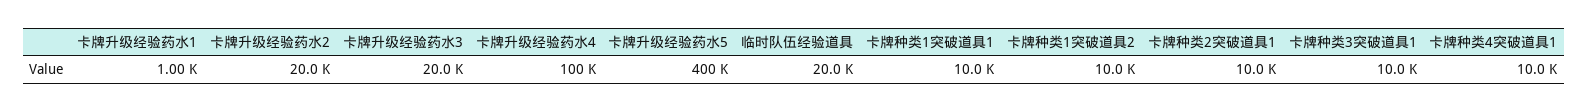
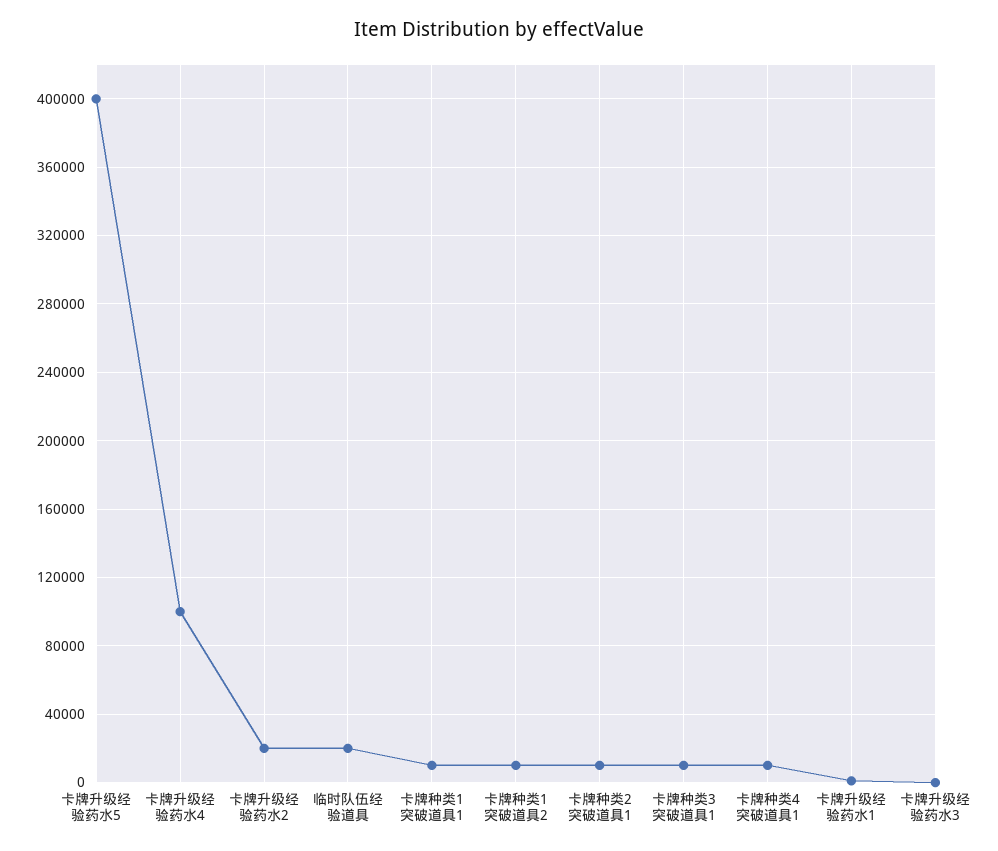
  {
    "卡牌升级经验药水1": 1000,
    "卡牌升级经验药水2": 20000,
-   "卡牌升级经验药水3": 20000,
+   "卡牌升级经验药水3": 0,
    "卡牌升级经验药水4": 100000,
    "卡牌升级经验药水5": 400000,
    "临时队伍经验道具": 20000,
    "卡牌种类1突破道具1": 10000,
    "卡牌种类1突破道具2": 10000,
    "卡牌种类2突破道具1": 10000,
    "卡牌种类3突破道具1": 10000,
    "卡牌种类4突破道具1": 10000
  }

